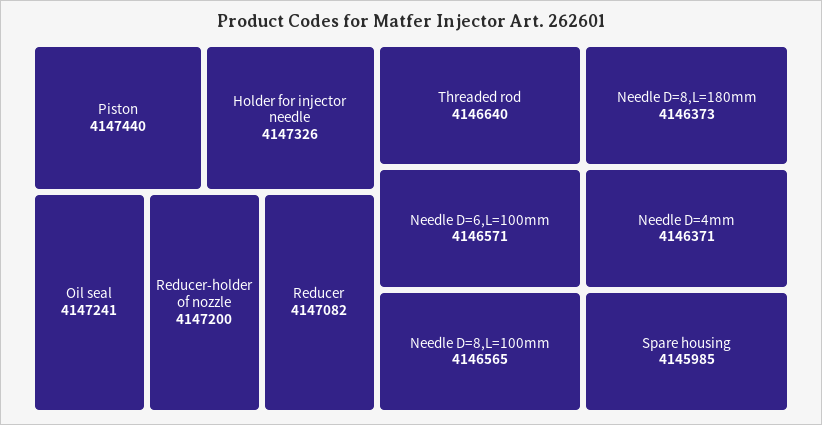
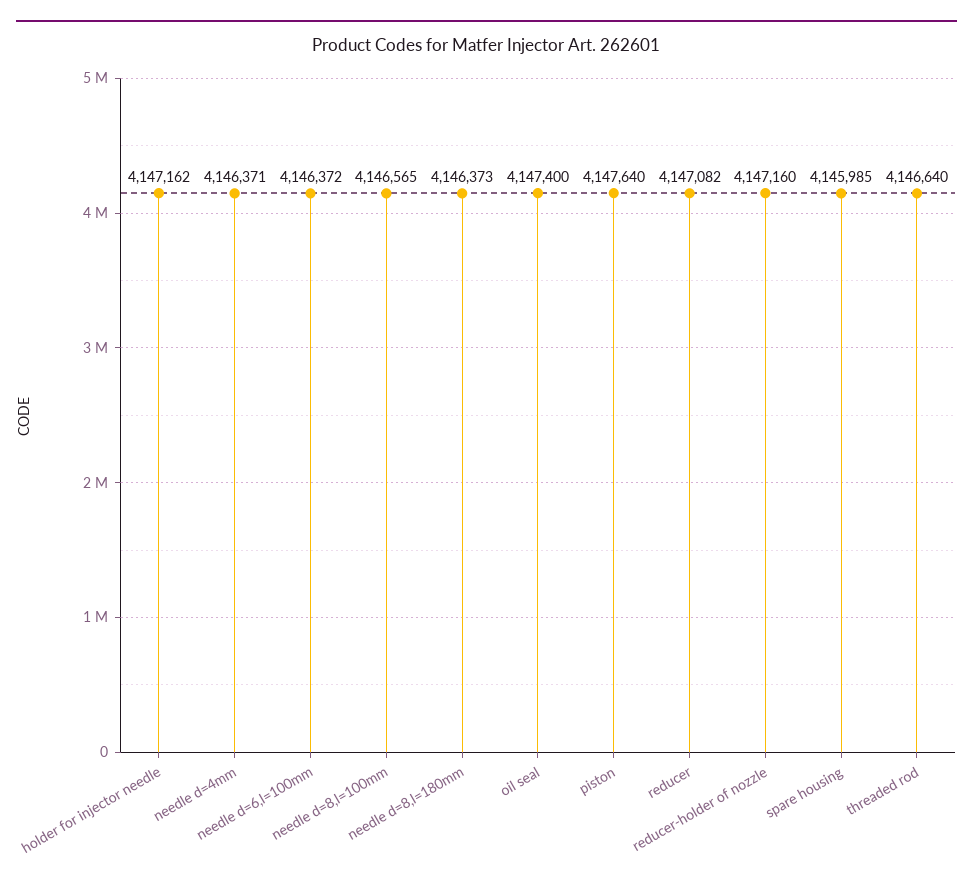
  {
-   "Piston": 4147440,
+   "Piston": 4147640,
-   "Holder for injector needle": 4147326,
+   "Holder for injector needle": 4147162,
-   "Oil seal": 4147241,
+   "Oil seal": 4147400,
-   "Reducer-holder of nozzle": 4147200,
+   "Reducer-holder of nozzle": 4147160,
    "Reducer": 4147082,
    "Threaded rod": 4146640,
-   "Needle D=6,L=100mm": 4146571,
+   "Needle D=6,L=100mm": 4146372,
    "Needle D=8,L=100mm": 4146565,
    "Needle D=8,L=180mm": 4146373,
    "Needle D=4mm": 4146371,
    "Spare housing": 4145985
  }

